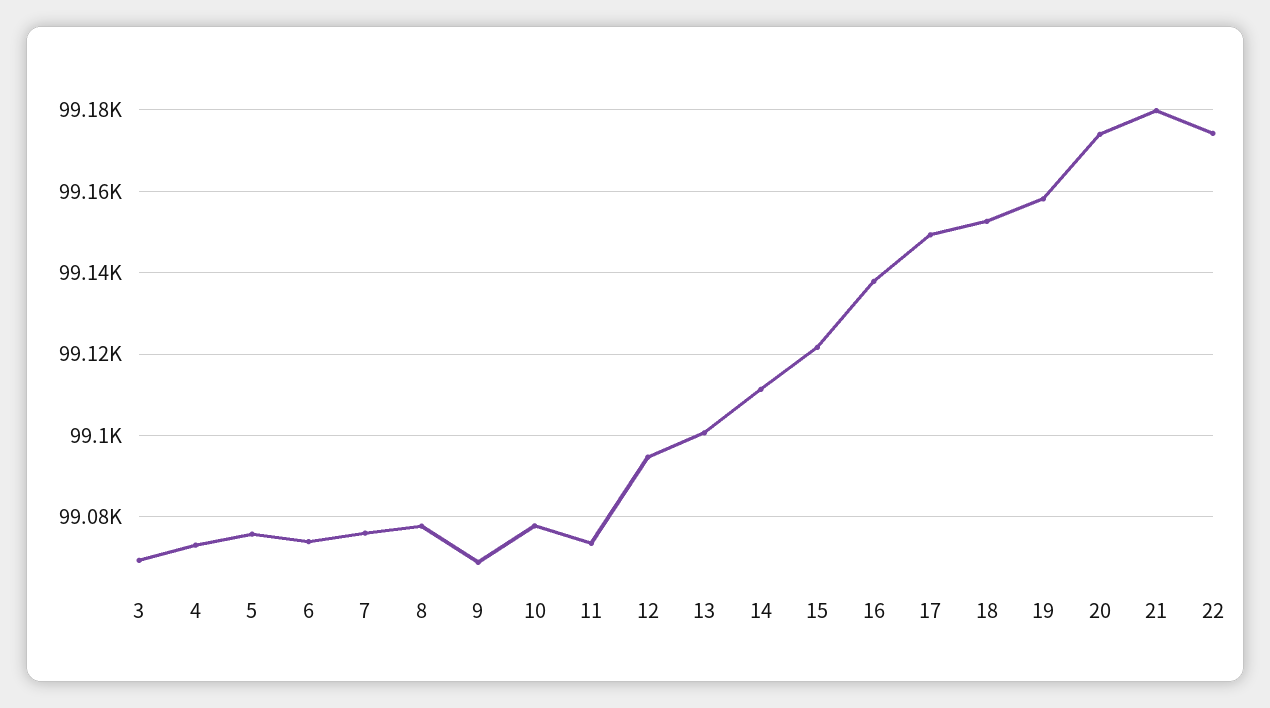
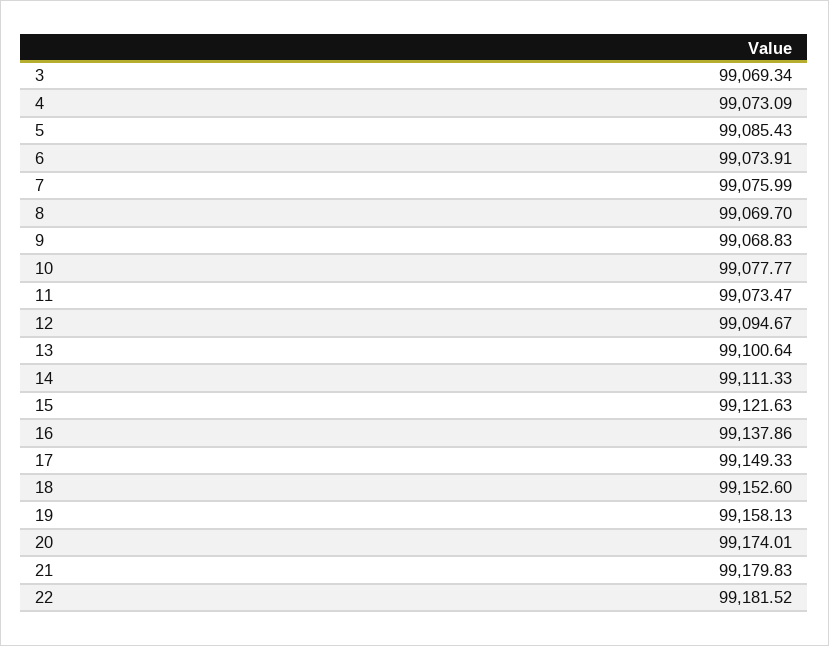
  {
    "3": 99069.34,
    "4": 99073.09,
-   "5": 99076,
+   "5": 99085.43,
    "6": 99073.91,
    "7": 99075.99,
-   "8": 99078,
+   "8": 99069.7,
    "9": 99068.83,
    "10": 99077.77,
    "11": 99073.47,
    "12": 99094.67,
    "13": 99100.64,
    "14": 99111.33,
    "15": 99121.63,
    "16": 99137.86,
    "17": 99149.33,
    "18": 99152.6,
    "19": 99158.13,
    "20": 99174.01,
    "21": 99179.83,
-   "22": 99174
+   "22": 99181.52
  }

